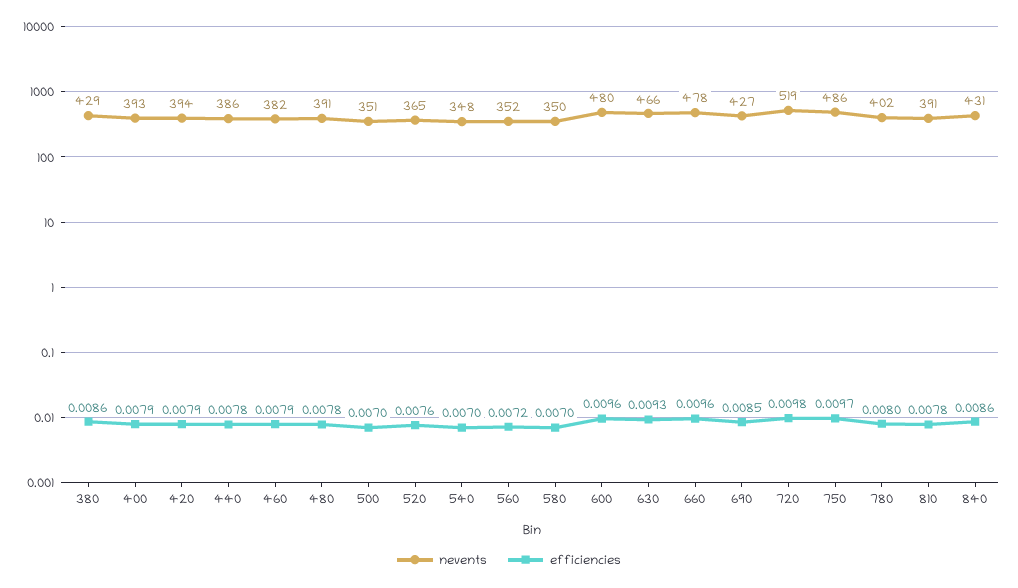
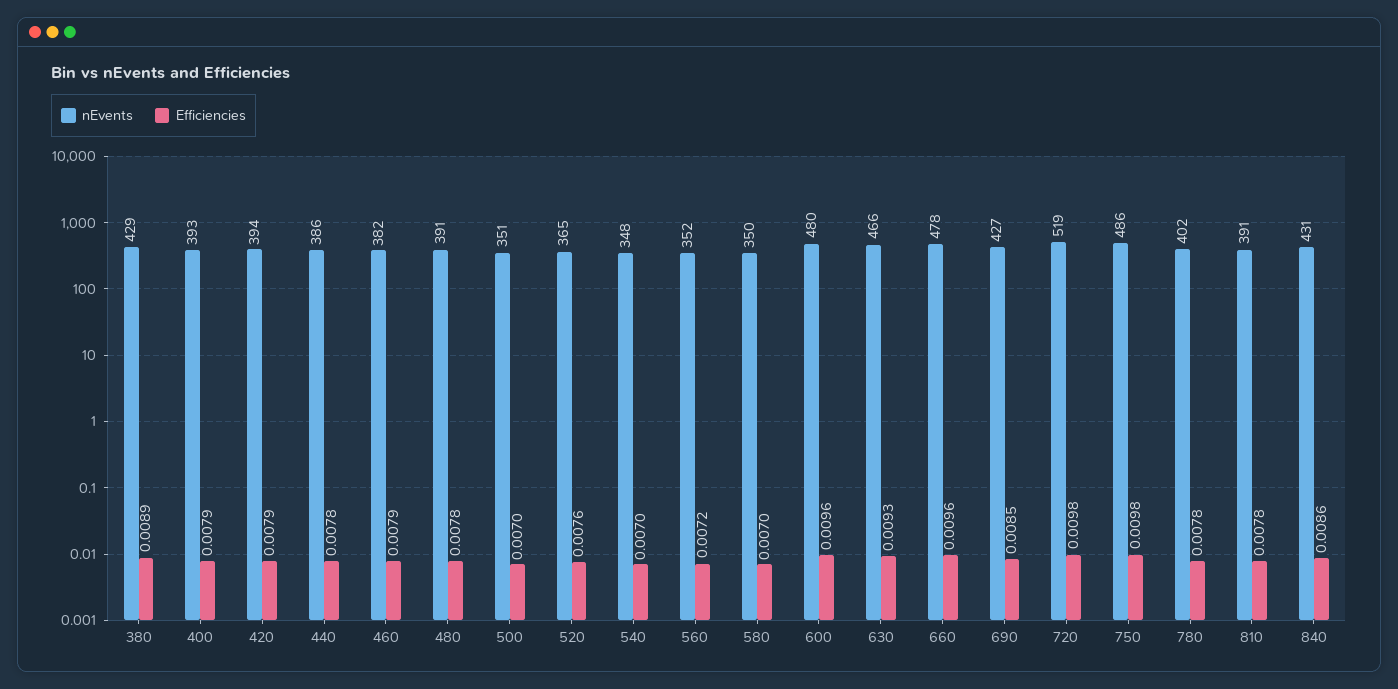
  {
    "nevents": {
      "380": 429,
      "400": 393,
      "420": 394,
      "440": 386,
      "460": 382,
      "480": 391,
      "500": 351,
      "520": 365,
      "540": 348,
      "560": 352,
      "580": 350,
      "600": 480,
      "630": 466,
      "660": 478,
      "690": 427,
      "720": 519,
      "750": 486,
      "780": 402,
      "810": 391,
      "840": 431
    },
    "efficiencies": {
-     "380": 0.0086,
+     "380": 0.0089,
      "400": 0.0079,
      "420": 0.0079,
      "440": 0.0078,
      "460": 0.0079,
      "480": 0.0078,
      "500": 0.007,
      "520": 0.0076,
      "540": 0.007,
      "560": 0.0072,
      "580": 0.007,
      "600": 0.0096,
      "630": 0.0093,
      "660": 0.0096,
      "690": 0.0085,
      "720": 0.0098,
-     "750": 0.0097,
+     "750": 0.0098,
-     "780": 0.008,
+     "780": 0.0078,
      "810": 0.0078,
      "840": 0.0086
    }
  }

